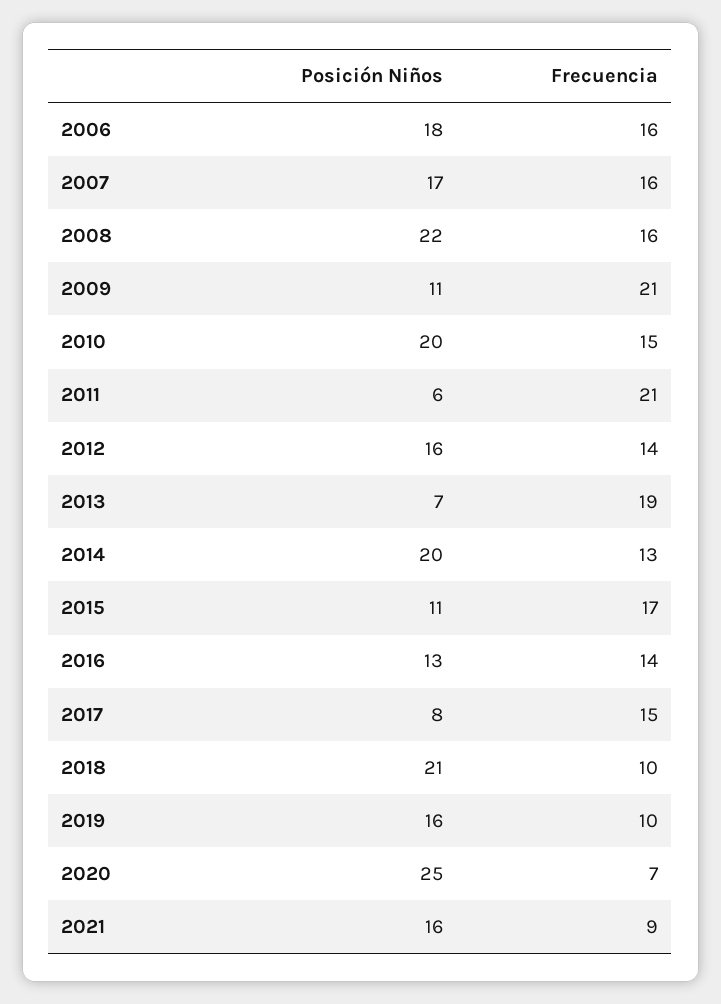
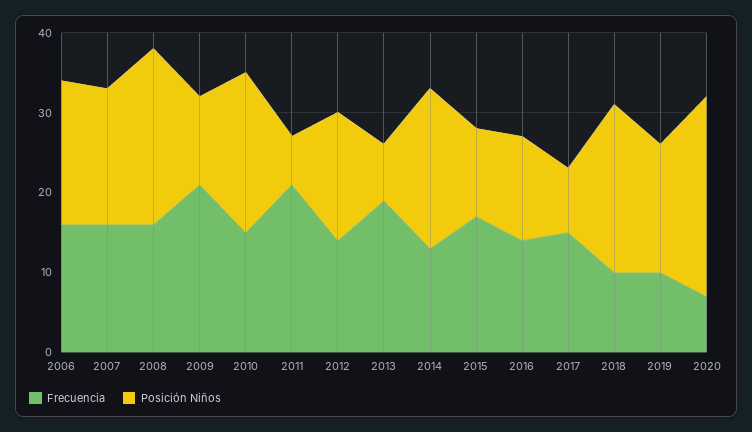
  {
    "Posición Niños": {
      "2006": 18,
      "2007": 17,
      "2008": 22,
      "2009": 11,
      "2010": 20,
      "2011": 6,
      "2012": 16,
      "2013": 7,
      "2014": 20,
      "2015": 11,
      "2016": 13,
      "2017": 8,
      "2018": 21,
      "2019": 16,
-     "2020": 25,
+     "2020": 25
-     "2021": 16
    },
    "Frecuencia": {
      "2006": 16,
      "2007": 16,
      "2008": 16,
      "2009": 21,
      "2010": 15,
      "2011": 21,
      "2012": 14,
      "2013": 19,
      "2014": 13,
      "2015": 17,
      "2016": 14,
      "2017": 15,
      "2018": 10,
      "2019": 10,
-     "2020": 7,
+     "2020": 7
-     "2021": 9
    }
  }

